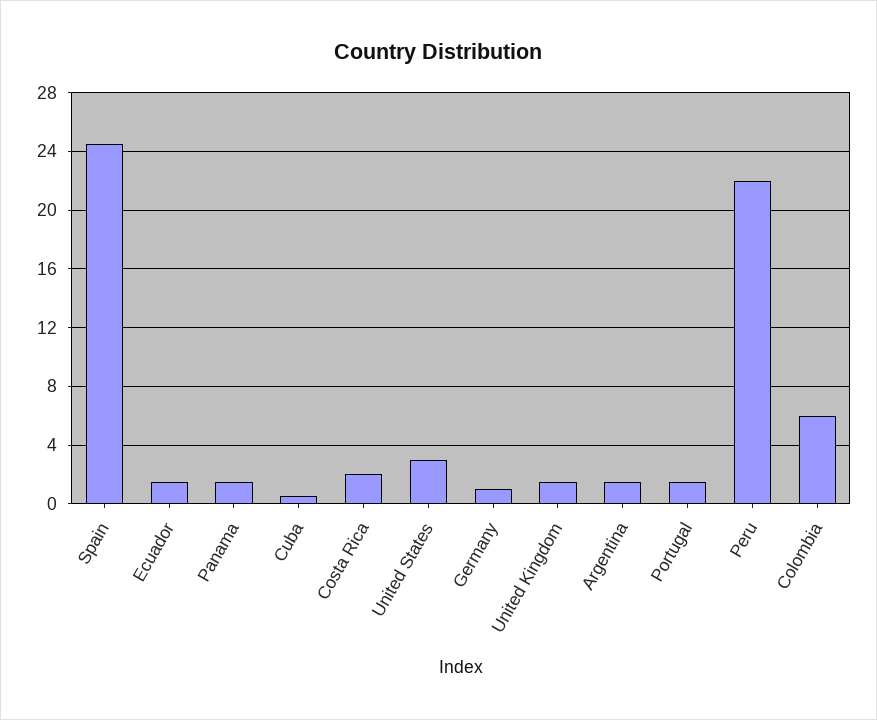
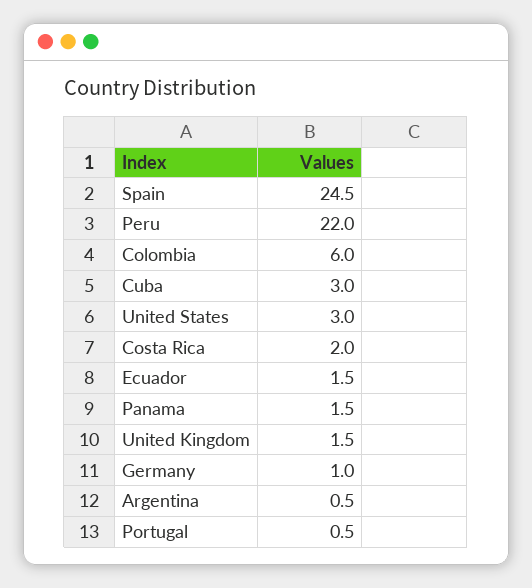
  {
    "Spain": 24.5,
    "Ecuador": 1.5,
    "Panama": 1.5,
-   "Cuba": 0.5,
+   "Cuba": 3,
    "Costa Rica": 2,
    "United States": 3,
    "Germany": 1,
    "United Kingdom": 1.5,
-   "Argentina": 1.5,
+   "Argentina": 0.5,
-   "Portugal": 1.5,
+   "Portugal": 0.5,
    "Peru": 22,
    "Colombia": 6
  }

